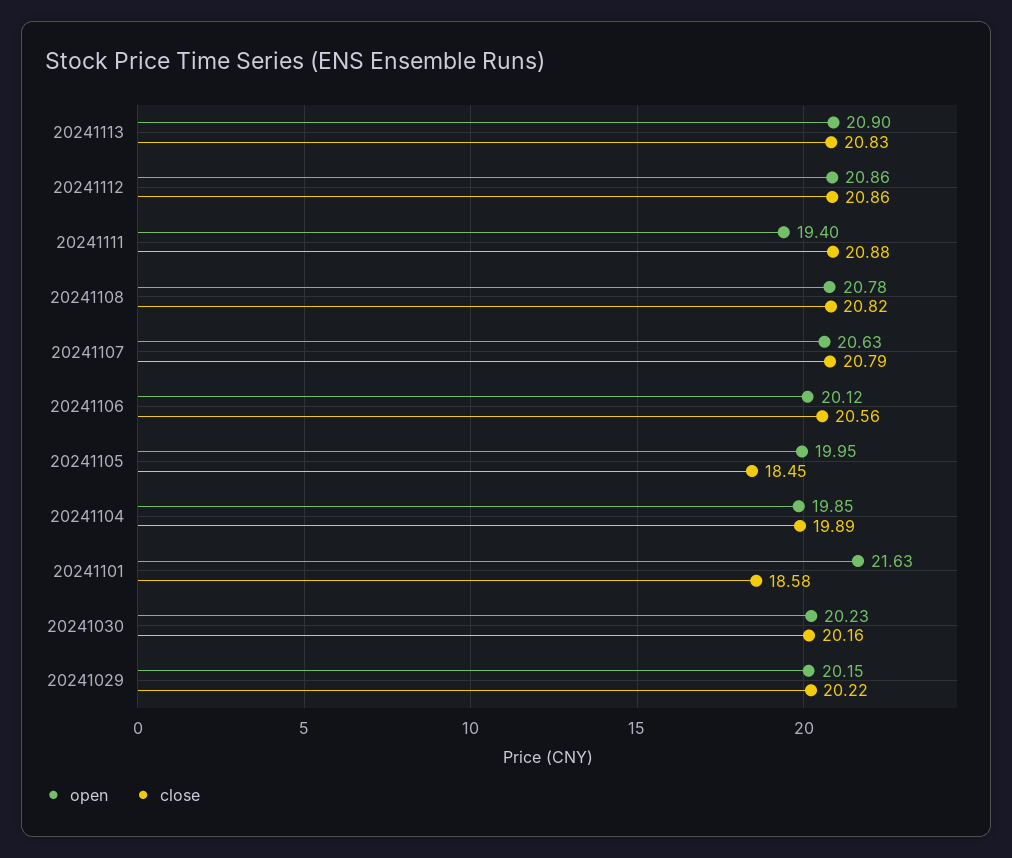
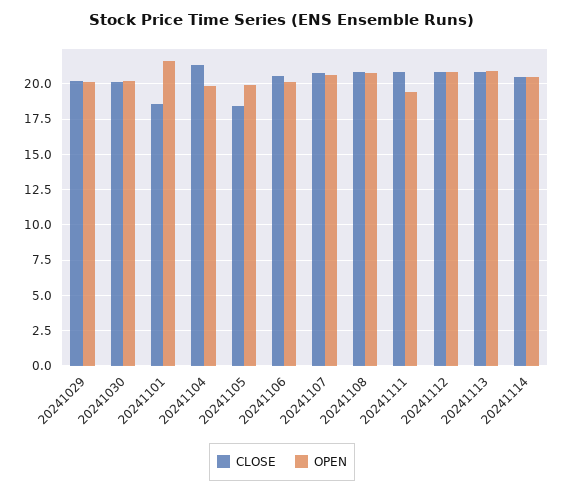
  {
    "open": {
      "20241113": 20.9,
      "20241112": 20.86,
      "20241111": 19.4,
      "20241108": 20.78,
      "20241107": 20.63,
      "20241106": 20.12,
      "20241105": 19.95,
      "20241104": 19.85,
      "20241101": 21.63,
      "20241030": 20.23,
-     "20241029": 20.15
+     "20241029": 20.15,
+     "20241114": 20.5
    },
    "close": {
      "20241113": 20.83,
      "20241112": 20.86,
      "20241111": 20.88,
      "20241108": 20.82,
      "20241107": 20.79,
      "20241106": 20.56,
      "20241105": 18.45,
-     "20241104": 19.89,
+     "20241104": 21.5,
      "20241101": 18.58,
      "20241030": 20.16,
-     "20241029": 20.22
+     "20241029": 20.22,
+     "20241114": 20.5
    }
  }

